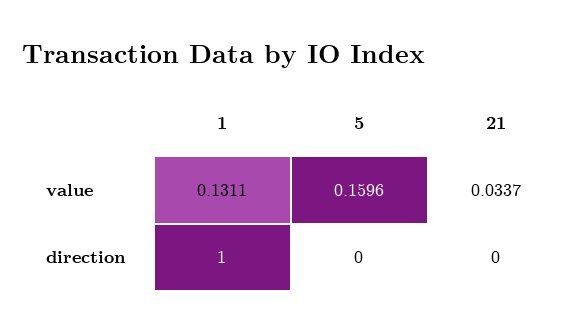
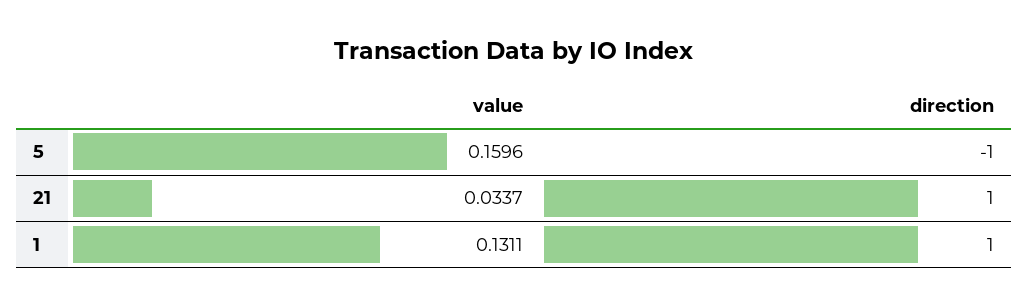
  {
    "1": {
      "value": 0.1311,
      "direction": 1
    },
    "5": {
      "value": 0.1596,
-     "direction": 0
+     "direction": -1
    },
    "21": {
      "value": 0.0337,
-     "direction": 0
+     "direction": 1
    }
  }

